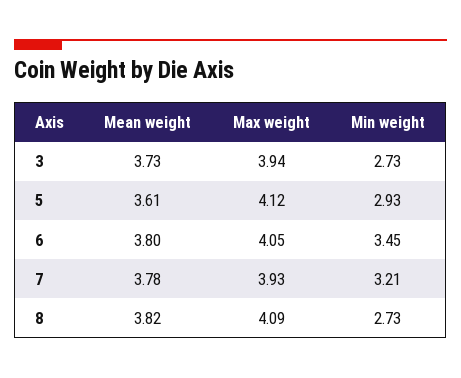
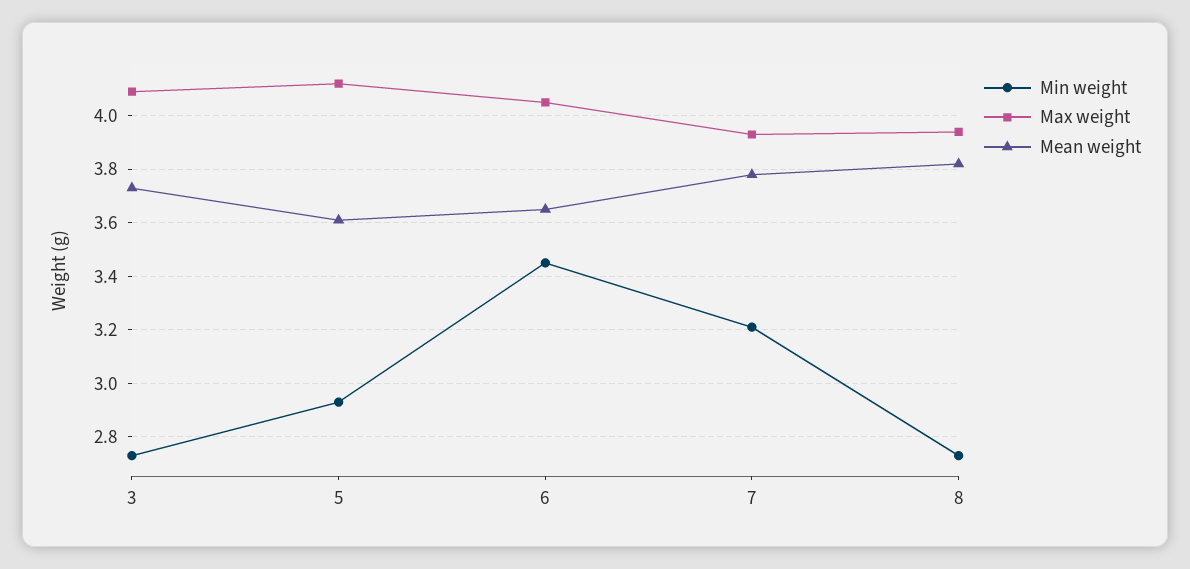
  {
    "Mean weight": {
      "3": 3.73,
      "5": 3.61,
-     "6": 3.8,
+     "6": 3.65,
      "7": 3.78,
      "8": 3.82
    },
    "Max weight": {
-     "3": 3.94,
+     "3": 4.1,
      "5": 4.12,
      "6": 4.05,
      "7": 3.93,
-     "8": 4.09
+     "8": 3.95
    },
    "Min weight": {
      "3": 2.73,
      "5": 2.93,
      "6": 3.45,
      "7": 3.21,
      "8": 2.73
    }
  }

